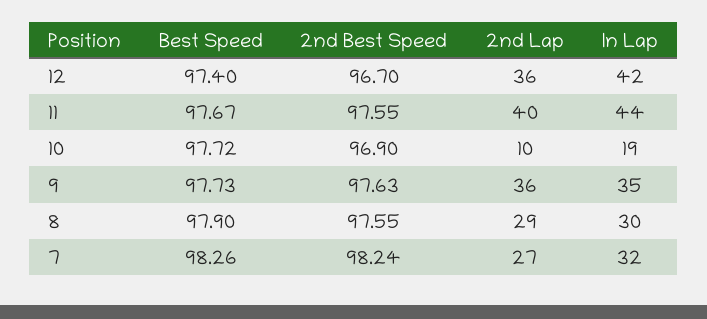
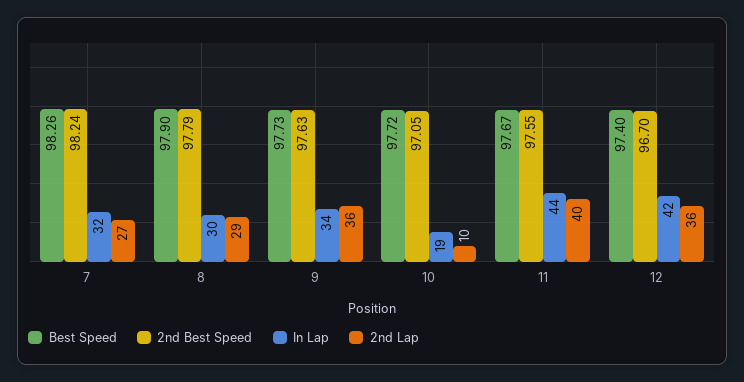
  {
    "Best Speed": {
      "12": 97.4,
      "11": 97.67,
      "10": 97.72,
      "9": 97.73,
      "8": 97.9,
      "7": 98.26
    },
    "2nd Best Speed": {
      "12": 96.7,
      "11": 97.55,
-     "10": 96.9,
+     "10": 97.05,
      "9": 97.63,
-     "8": 97.55,
+     "8": 97.79,
      "7": 98.24
    },
    "2nd Lap": {
      "12": 36,
      "11": 40,
      "10": 10,
      "9": 36,
      "8": 29,
      "7": 27
    },
    "In Lap": {
      "12": 42,
      "11": 44,
      "10": 19,
-     "9": 35,
+     "9": 34,
      "8": 30,
      "7": 32
    }
  }

